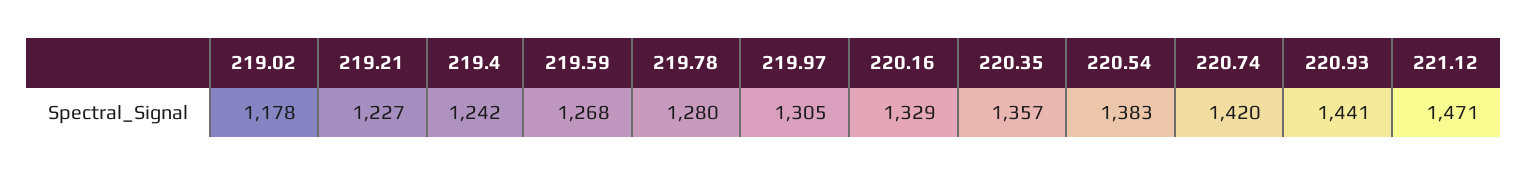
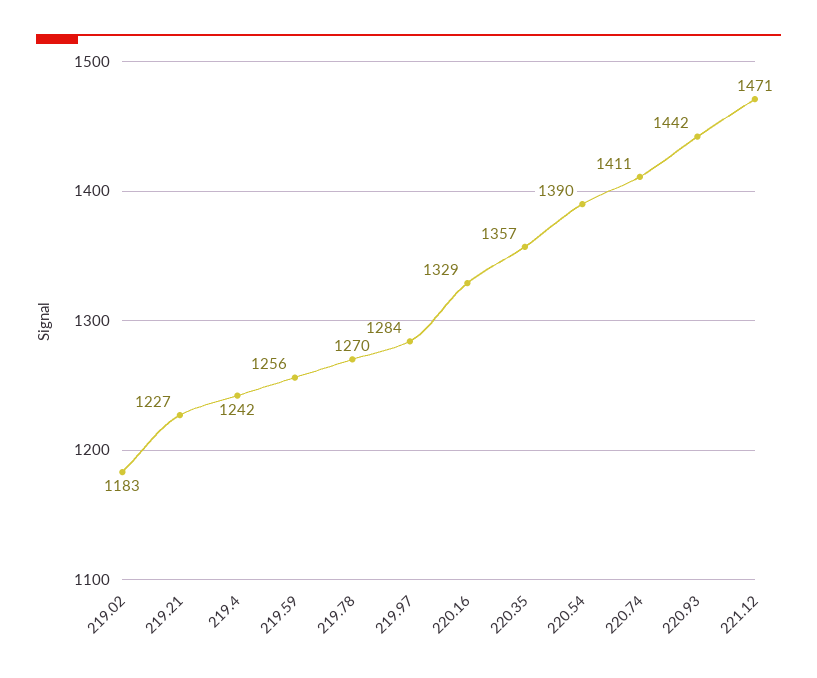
  {
-   "219.02": 1178,
+   "219.02": 1183,
    "219.21": 1227,
    "219.4": 1242,
-   "219.59": 1268,
+   "219.59": 1256,
-   "219.78": 1280,
+   "219.78": 1270,
-   "219.97": 1305,
+   "219.97": 1284,
    "220.16": 1329,
    "220.35": 1357,
-   "220.54": 1383,
+   "220.54": 1390,
-   "220.74": 1420,
+   "220.74": 1411,
-   "220.93": 1441,
+   "220.93": 1442,
    "221.12": 1471
  }

